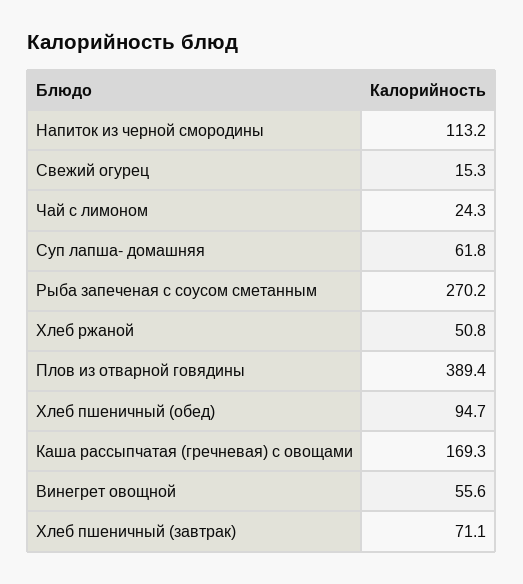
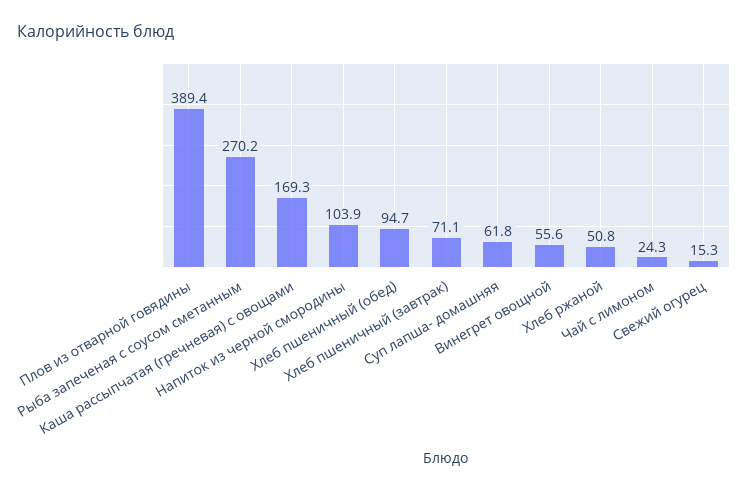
  {
-   "Напиток из черной смородины": 113.2,
+   "Напиток из черной смородины": 103.9,
    "Свежий огурец": 15.3,
    "Чай с лимоном": 24.3,
    "Суп лапша- домашняя": 61.8,
    "Рыба запеченая с соусом сметанным": 270.2,
    "Хлеб ржаной": 50.8,
    "Плов из отварной говядины": 389.4,
    "Хлеб пшеничный (обед)": 94.7,
    "Каша рассыпчатая (гречневая) с овощами": 169.3,
    "Винегрет овощной": 55.6,
    "Хлеб пшеничный (завтрак)": 71.1
  }

